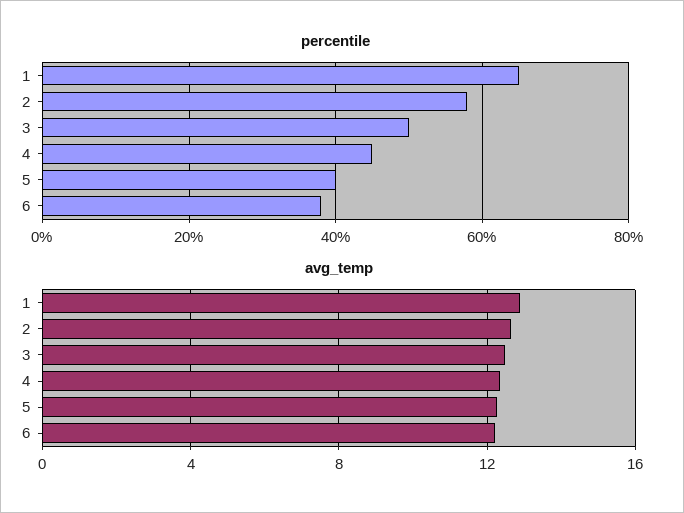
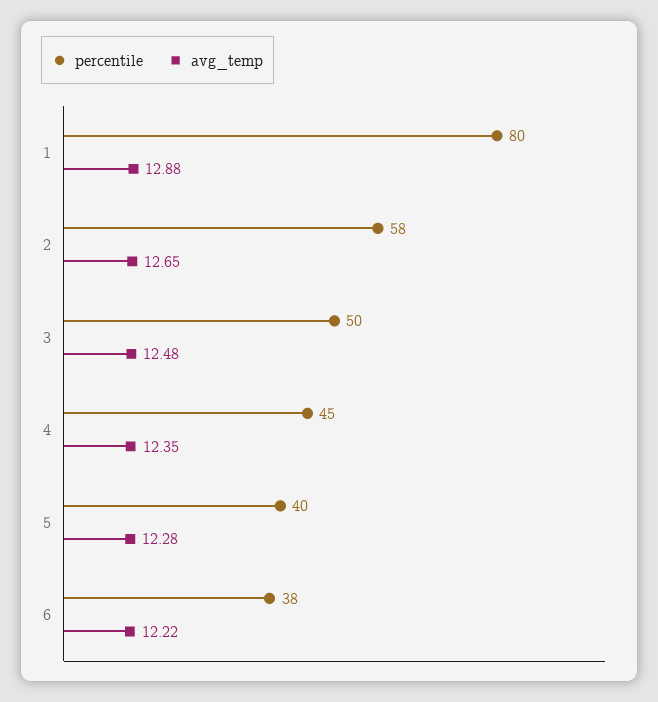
  {
    "percentile": {
-     "1": 65,
+     "1": 80,
      "2": 58,
      "3": 50,
      "4": 45,
      "5": 40,
      "6": 38
    },
    "avg_temp": {
      "1": 12.88,
      "2": 12.65,
      "3": 12.48,
      "4": 12.35,
      "5": 12.28,
      "6": 12.22
    }
  }

